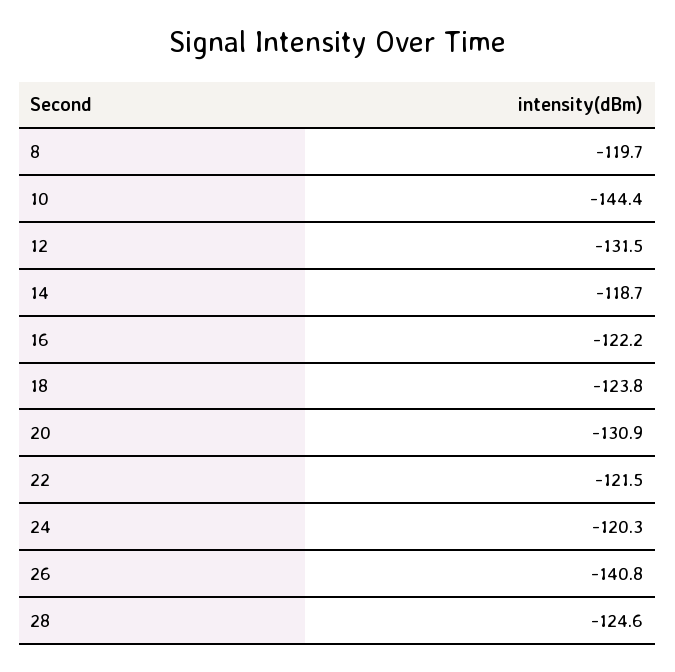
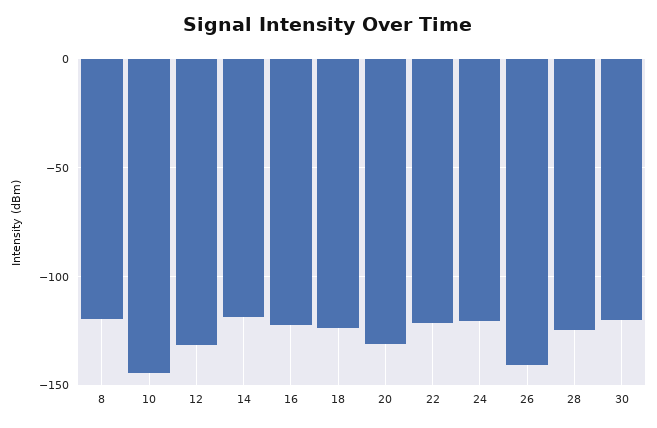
  {
    "8": -119.7,
    "10": -144.4,
    "12": -131.5,
    "14": -118.7,
    "16": -122.2,
    "18": -123.8,
    "20": -130.9,
    "22": -121.5,
    "24": -120.3,
    "26": -140.8,
-   "28": -124.6
+   "28": -124.6,
+   "30": -120
  }

